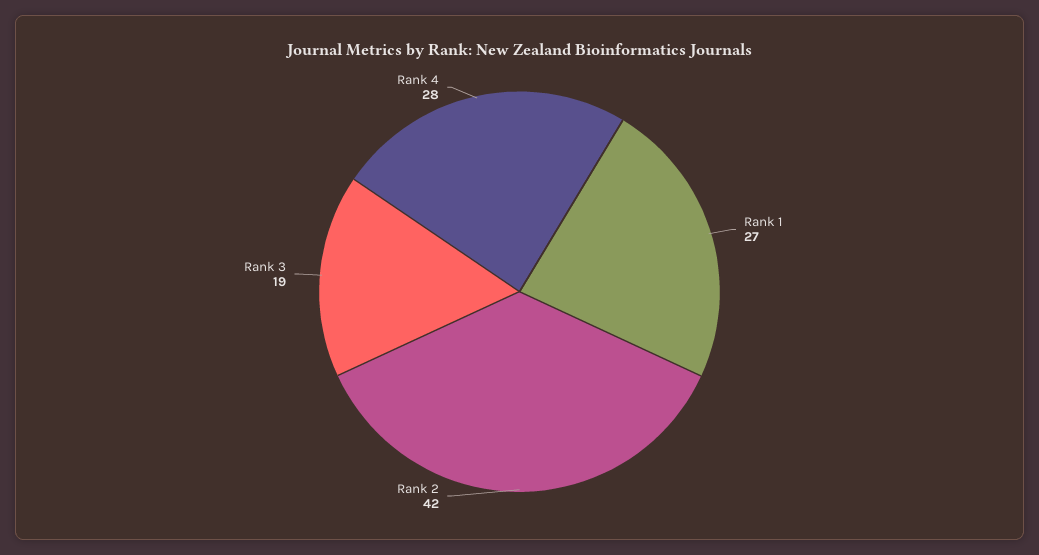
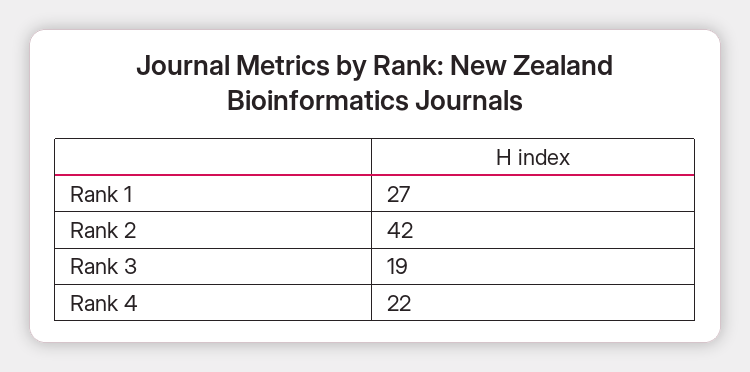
  {
    "Rank 1": 27,
    "Rank 2": 42,
    "Rank 3": 19,
-   "Rank 4": 28
+   "Rank 4": 22
  }

